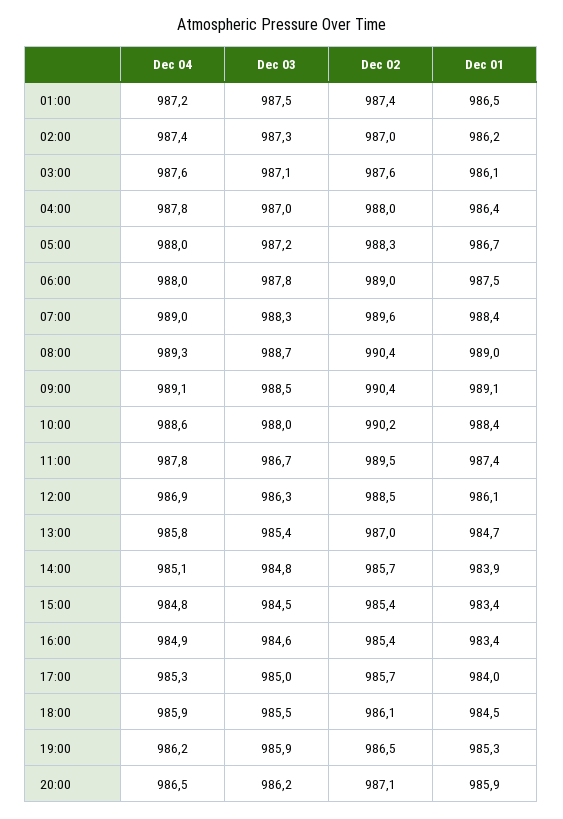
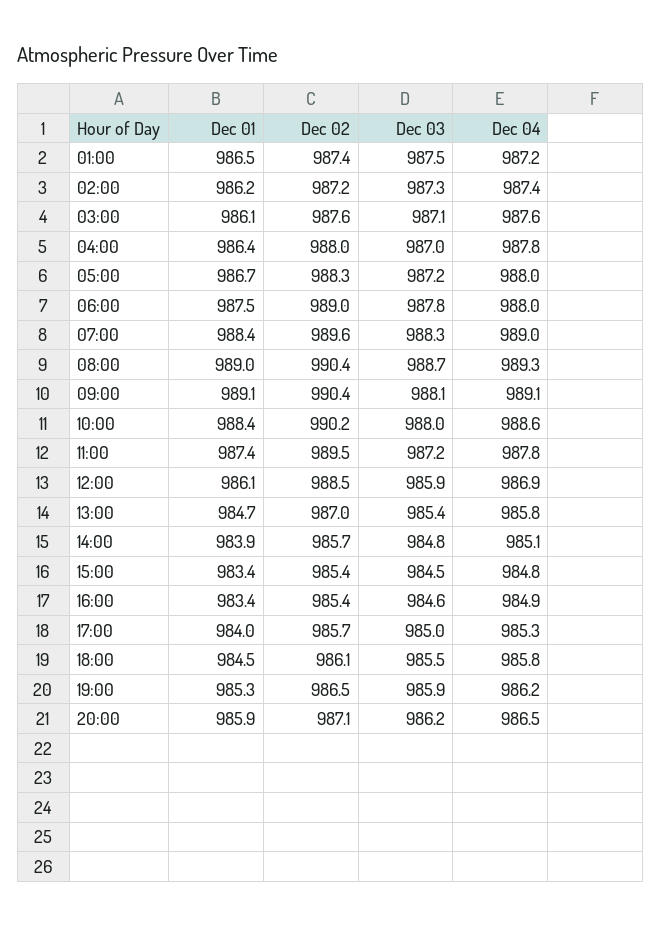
  {
    "Dec 04": {
      "01:00": 987.2,
      "02:00": 987.4,
      "03:00": 987.6,
      "04:00": 987.8,
      "05:00": 988,
      "06:00": 988,
      "07:00": 989,
      "08:00": 989.3,
      "09:00": 989.1,
      "10:00": 988.6,
      "11:00": 987.8,
      "12:00": 986.9,
      "13:00": 985.8,
      "14:00": 985.1,
      "15:00": 984.8,
      "16:00": 984.9,
      "17:00": 985.3,
-     "18:00": 985.9,
+     "18:00": 985.8,
      "19:00": 986.2,
      "20:00": 986.5
    },
    "Dec 03": {
      "01:00": 987.5,
      "02:00": 987.3,
      "03:00": 987.1,
      "04:00": 987,
      "05:00": 987.2,
      "06:00": 987.8,
      "07:00": 988.3,
      "08:00": 988.7,
-     "09:00": 988.5,
+     "09:00": 988.1,
      "10:00": 988,
-     "11:00": 986.7,
+     "11:00": 987.2,
-     "12:00": 986.3,
+     "12:00": 985.9,
      "13:00": 985.4,
      "14:00": 984.8,
      "15:00": 984.5,
      "16:00": 984.6,
      "17:00": 985,
      "18:00": 985.5,
      "19:00": 985.9,
      "20:00": 986.2
    },
    "Dec 02": {
      "01:00": 987.4,
-     "02:00": 987,
+     "02:00": 987.2,
      "03:00": 987.6,
      "04:00": 988,
      "05:00": 988.3,
      "06:00": 989,
      "07:00": 989.6,
      "08:00": 990.4,
      "09:00": 990.4,
      "10:00": 990.2,
      "11:00": 989.5,
      "12:00": 988.5,
      "13:00": 987,
      "14:00": 985.7,
      "15:00": 985.4,
      "16:00": 985.4,
      "17:00": 985.7,
      "18:00": 986.1,
      "19:00": 986.5,
      "20:00": 987.1
    },
    "Dec 01": {
      "01:00": 986.5,
      "02:00": 986.2,
      "03:00": 986.1,
      "04:00": 986.4,
      "05:00": 986.7,
      "06:00": 987.5,
      "07:00": 988.4,
      "08:00": 989,
      "09:00": 989.1,
      "10:00": 988.4,
      "11:00": 987.4,
      "12:00": 986.1,
      "13:00": 984.7,
      "14:00": 983.9,
      "15:00": 983.4,
      "16:00": 983.4,
      "17:00": 984,
      "18:00": 984.5,
      "19:00": 985.3,
      "20:00": 985.9
    }
  }

